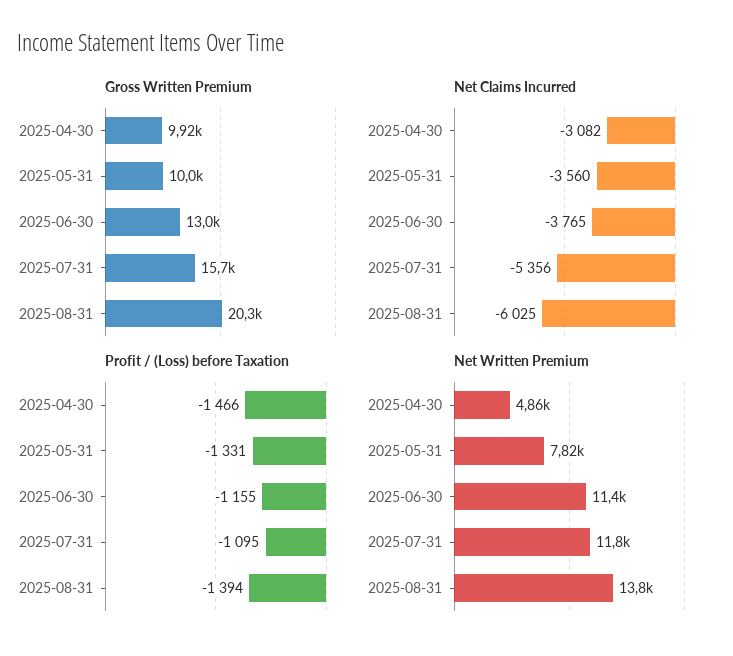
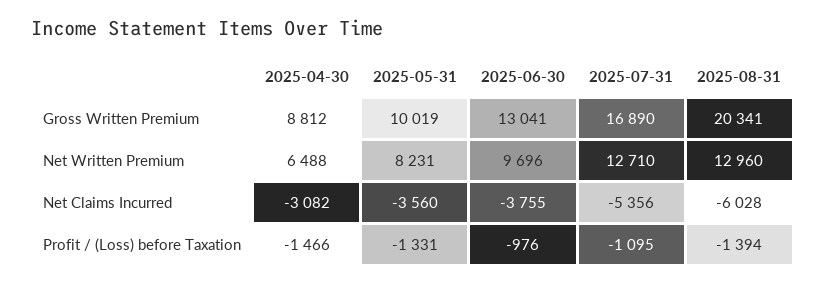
  {
    "Gross Written Premium": {
-     "2025-04-30": 9920,
+     "2025-04-30": 8812,
      "2025-05-31": 10019,
      "2025-06-30": 13041,
-     "2025-07-31": 15700,
+     "2025-07-31": 16890,
      "2025-08-31": 20341
    },
    "Net Claims Incurred": {
      "2025-04-30": -3082,
      "2025-05-31": -3560,
-     "2025-06-30": -3765,
+     "2025-06-30": -3755,
      "2025-07-31": -5356,
-     "2025-08-31": -6025
+     "2025-08-31": -6028
    },
    "Profit / (Loss) before Taxation": {
      "2025-04-30": -1466,
      "2025-05-31": -1331,
-     "2025-06-30": -1155,
+     "2025-06-30": -976,
      "2025-07-31": -1095,
      "2025-08-31": -1394
    },
    "Net Written Premium": {
-     "2025-04-30": 4860,
+     "2025-04-30": 6488,
-     "2025-05-31": 7820,
+     "2025-05-31": 8231,
-     "2025-06-30": 11400,
+     "2025-06-30": 9696,
-     "2025-07-31": 11800,
+     "2025-07-31": 12710,
-     "2025-08-31": 13800
+     "2025-08-31": 12960
    }
  }

